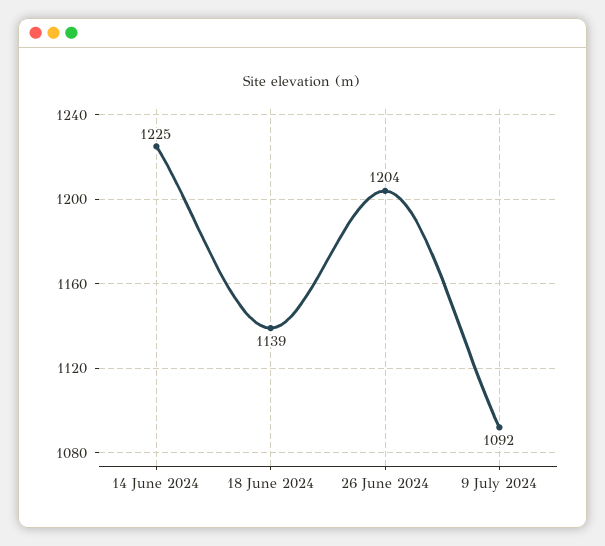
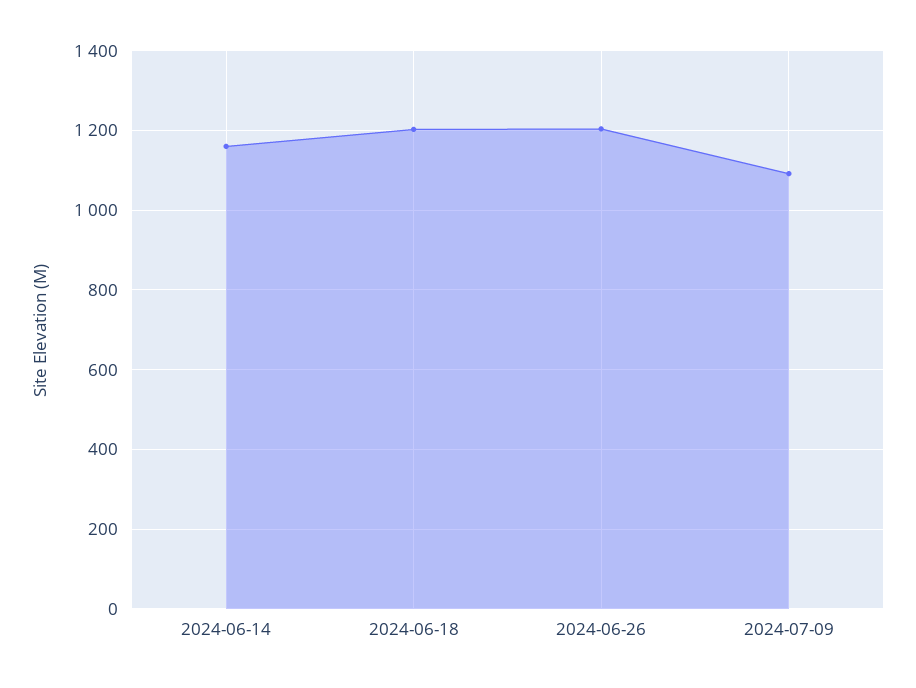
  {
-   "14 June 2024": 1225,
+   "14 June 2024": 1160,
-   "18 June 2024": 1139,
+   "18 June 2024": 1200,
    "26 June 2024": 1204,
    "9 July 2024": 1092
  }

